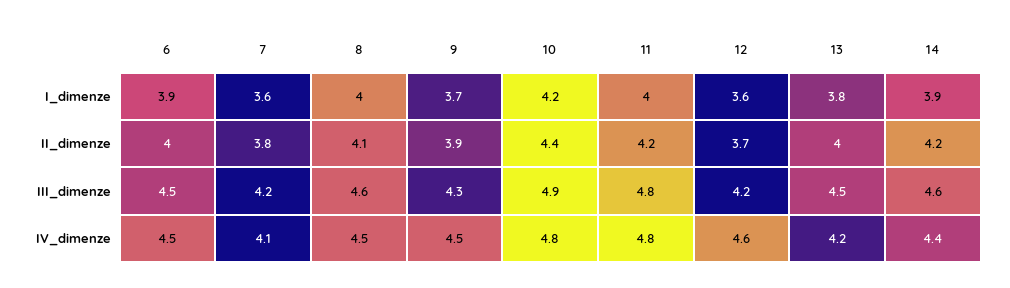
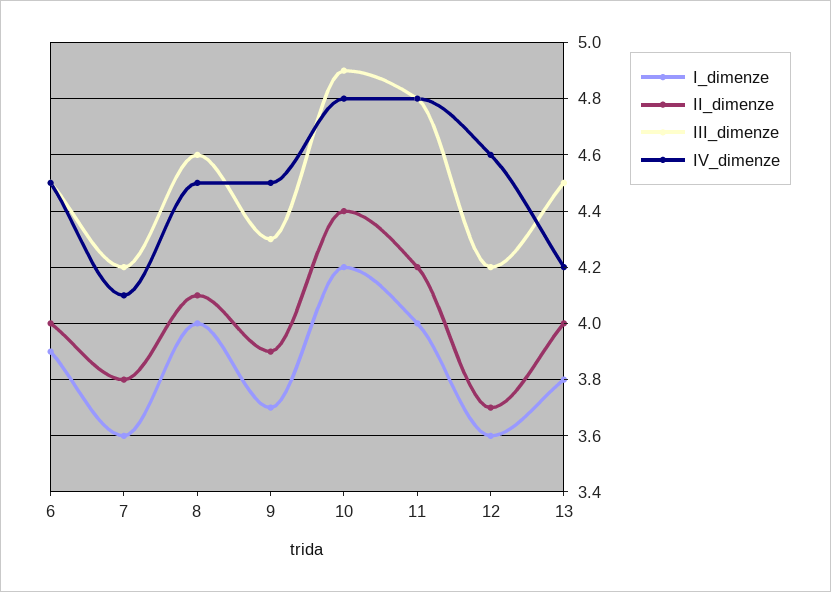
  {
    "I_dimenze": {
      "6": 3.9,
      "7": 3.6,
      "8": 4,
      "9": 3.7,
      "10": 4.2,
      "11": 4,
      "12": 3.6,
-     "13": 3.8,
+     "13": 3.8
-     "14": 3.9
    },
    "II_dimenze": {
      "6": 4,
      "7": 3.8,
      "8": 4.1,
      "9": 3.9,
      "10": 4.4,
      "11": 4.2,
      "12": 3.7,
-     "13": 4,
+     "13": 4
-     "14": 4.2
    },
    "III_dimenze": {
      "6": 4.5,
      "7": 4.2,
      "8": 4.6,
      "9": 4.3,
      "10": 4.9,
      "11": 4.8,
      "12": 4.2,
-     "13": 4.5,
+     "13": 4.5
-     "14": 4.6
    },
    "IV_dimenze": {
      "6": 4.5,
      "7": 4.1,
      "8": 4.5,
      "9": 4.5,
      "10": 4.8,
      "11": 4.8,
      "12": 4.6,
-     "13": 4.2,
+     "13": 4.2
-     "14": 4.4
    }
  }

